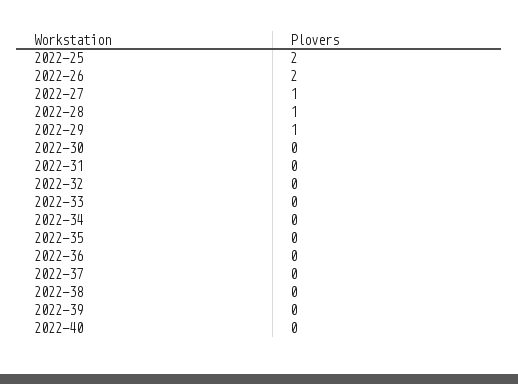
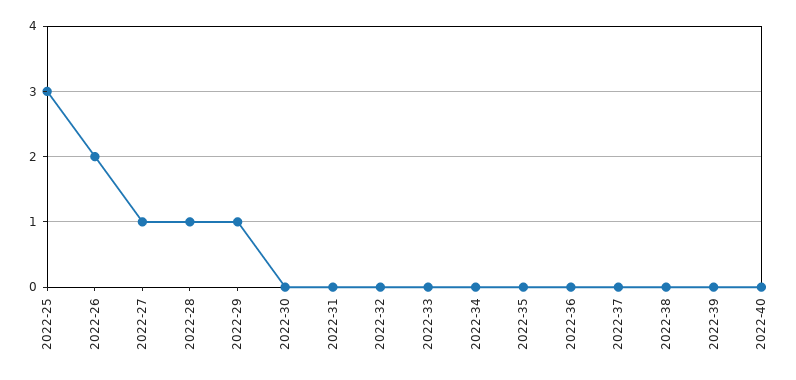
  {
-   "2022-25": 2,
+   "2022-25": 3,
    "2022-26": 2,
    "2022-27": 1,
    "2022-28": 1,
    "2022-29": 1,
    "2022-30": 0,
    "2022-31": 0,
    "2022-32": 0,
    "2022-33": 0,
    "2022-34": 0,
    "2022-35": 0,
    "2022-36": 0,
    "2022-37": 0,
    "2022-38": 0,
    "2022-39": 0,
    "2022-40": 0
  }

